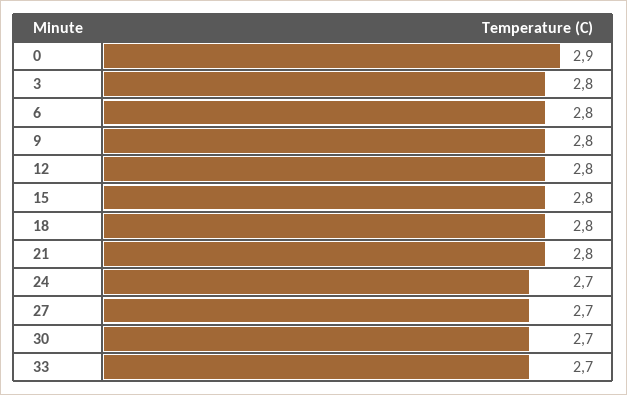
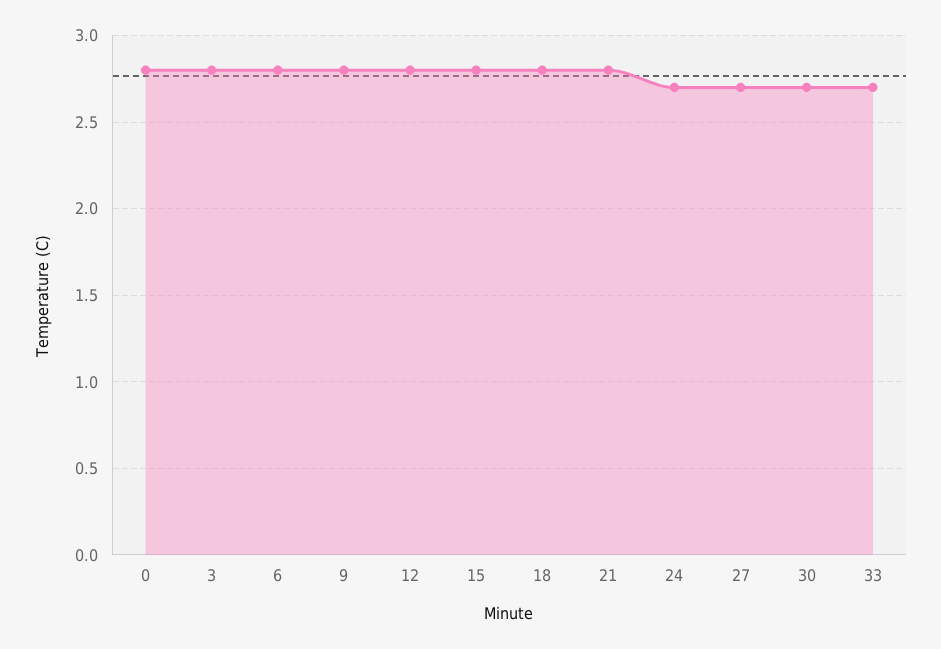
  {
-   "0": 2.9,
+   "0": 2.8,
    "3": 2.8,
    "6": 2.8,
    "9": 2.8,
    "12": 2.8,
    "15": 2.8,
    "18": 2.8,
    "21": 2.8,
    "24": 2.7,
    "27": 2.7,
    "30": 2.7,
    "33": 2.7
  }

